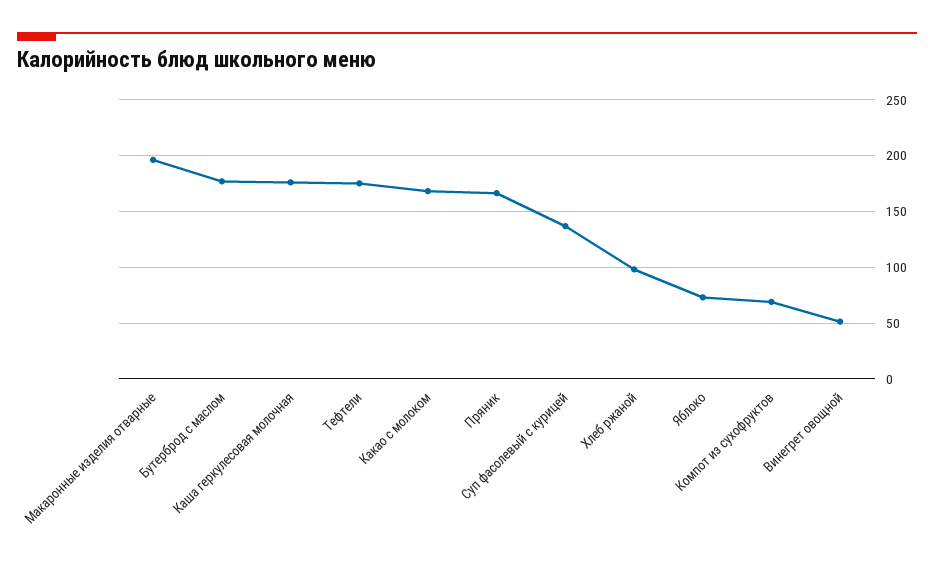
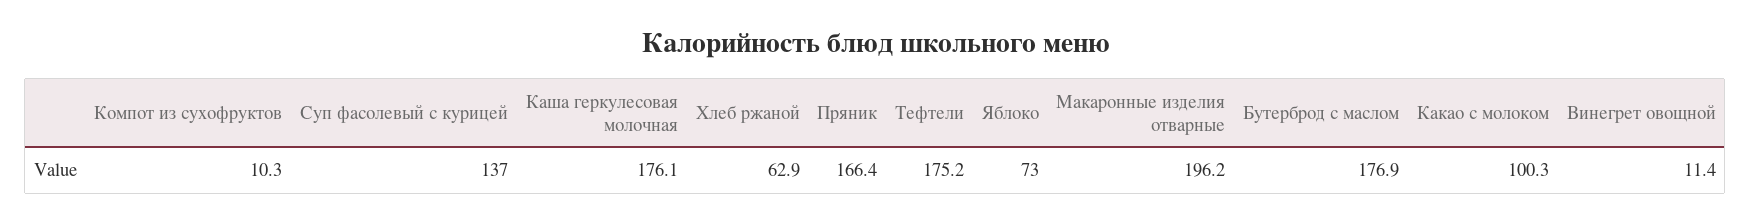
  {
    "Макаронные изделия отварные": 196.2,
    "Бутерброд с маслом": 176.9,
    "Каша геркулесовая молочная": 176.1,
    "Тефтели": 175.2,
-   "Какао с молоком": 170,
+   "Какао с молоком": 100.3,
    "Пряник": 166.4,
    "Суп фасолевый с курицей": 137,
-   "Хлеб ржаной": 100,
+   "Хлеб ржаной": 62.9,
    "Яблоко": 73,
-   "Компот из сухофруктов": 70,
+   "Компот из сухофруктов": 10.3,
-   "Винегрет овощной": 50
+   "Винегрет овощной": 11.4
  }

